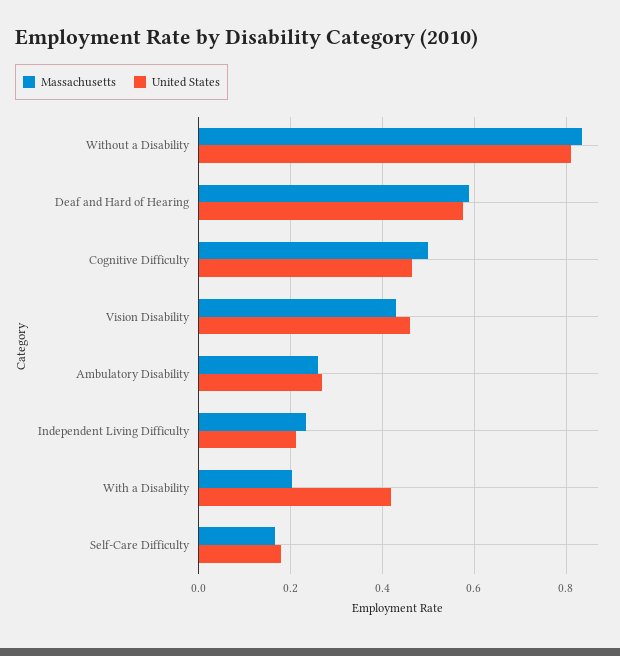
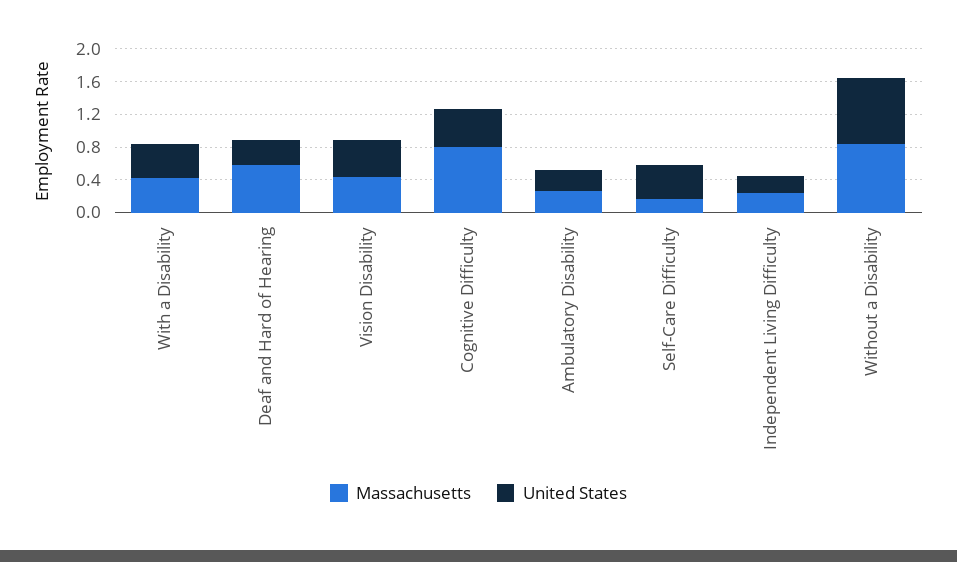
  {
    "Massachusetts": {
      "Without a Disability": 0.84,
      "Deaf and Hard of Hearing": 0.58,
-     "Cognitive Difficulty": 0.5,
+     "Cognitive Difficulty": 0.8,
      "Vision Disability": 0.42,
      "Ambulatory Disability": 0.26,
      "Independent Living Difficulty": 0.24,
-     "With a Disability": 0.2,
+     "With a Disability": 0.4,
      "Self-Care Difficulty": 0.16
    },
    "United States": {
      "Without a Disability": 0.82,
-     "Deaf and Hard of Hearing": 0.58,
+     "Deaf and Hard of Hearing": 0.3,
      "Cognitive Difficulty": 0.46,
      "Vision Disability": 0.46,
      "Ambulatory Disability": 0.26,
      "Independent Living Difficulty": 0.22,
      "With a Disability": 0.42,
-     "Self-Care Difficulty": 0.18
+     "Self-Care Difficulty": 0.4
    }
  }

